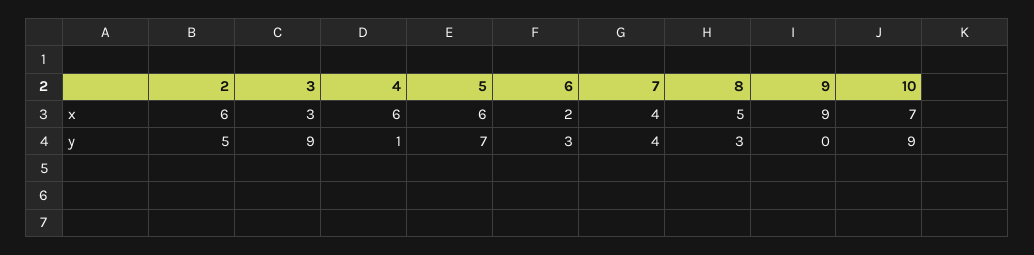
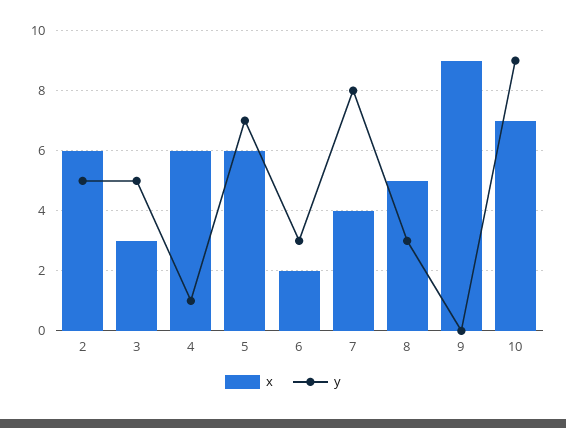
  {
    "x": {
      "2": 6,
      "3": 3,
      "4": 6,
      "5": 6,
      "6": 2,
      "7": 4,
      "8": 5,
      "9": 9,
      "10": 7
    },
    "y": {
      "2": 5,
-     "3": 9,
+     "3": 5,
      "4": 1,
      "5": 7,
      "6": 3,
-     "7": 4,
+     "7": 8,
      "8": 3,
      "9": 0,
      "10": 9
    }
  }

